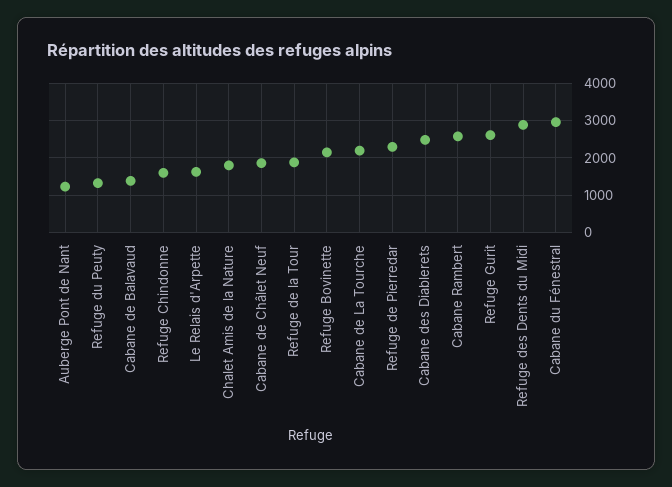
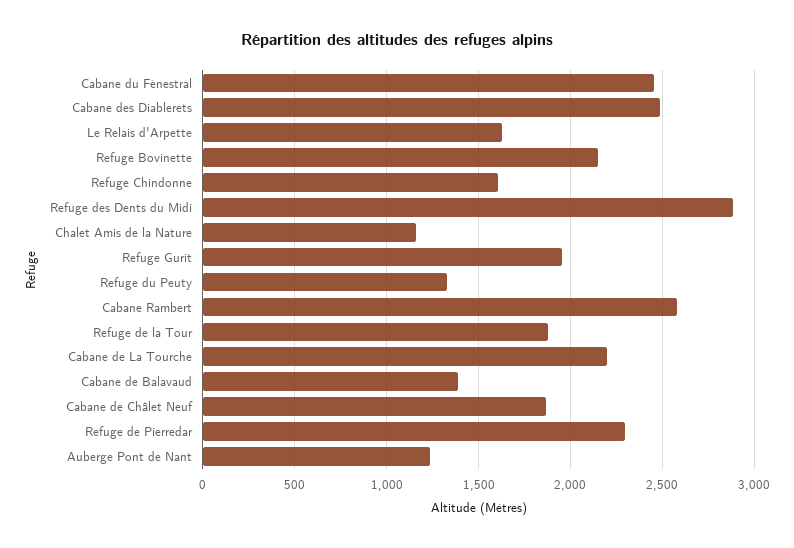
  {
    "Auberge Pont de Nant": 1250,
    "Refuge du Peuty": 1350,
    "Cabane de Balavaud": 1400,
    "Refuge Chindonne": 1600,
    "Le Relais d'Arpette": 1650,
-   "Chalet Amis de la Nature": 1800,
+   "Chalet Amis de la Nature": 1150,
    "Cabane de Châlet Neuf": 1850,
    "Refuge de la Tour": 1900,
    "Refuge Bovinette": 2150,
    "Cabane de La Tourche": 2200,
    "Refuge de Pierredar": 2300,
    "Cabane des Diablerets": 2500,
    "Cabane Rambert": 2600,
-   "Refuge Gurit": 2600,
+   "Refuge Gurit": 1950,
    "Refuge des Dents du Midi": 2900,
-   "Cabane du Fénestral": 3000
+   "Cabane du Fénestral": 2450
  }

